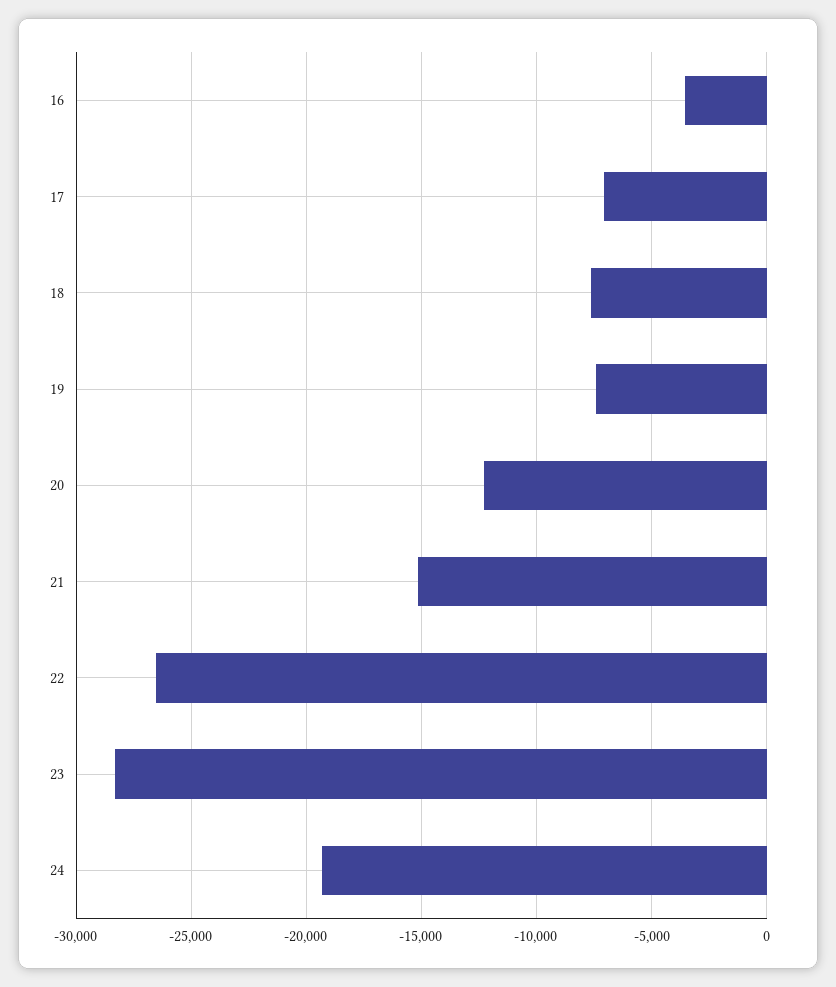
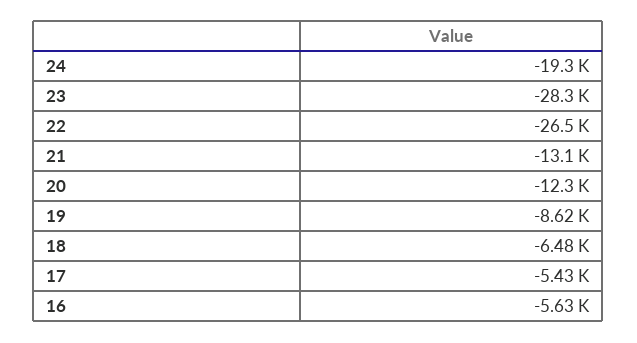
  {
-   "16": -3500,
+   "16": -5630,
-   "17": -7000,
+   "17": -5430,
-   "18": -7500,
+   "18": -6480,
-   "19": -7500,
+   "19": -8620,
    "20": -12300,
-   "21": -15000,
+   "21": -13100,
    "22": -26500,
    "23": -28300,
    "24": -19300
  }

